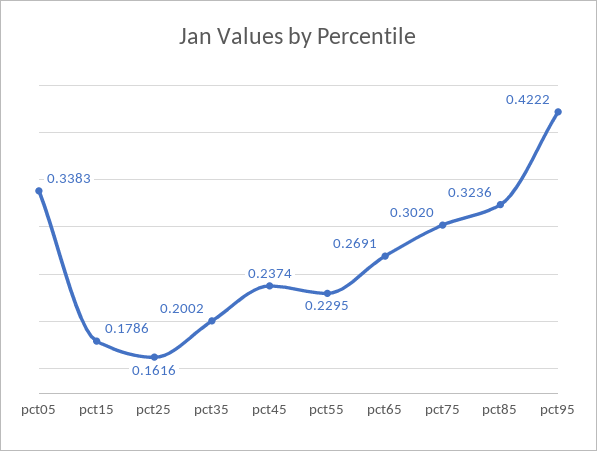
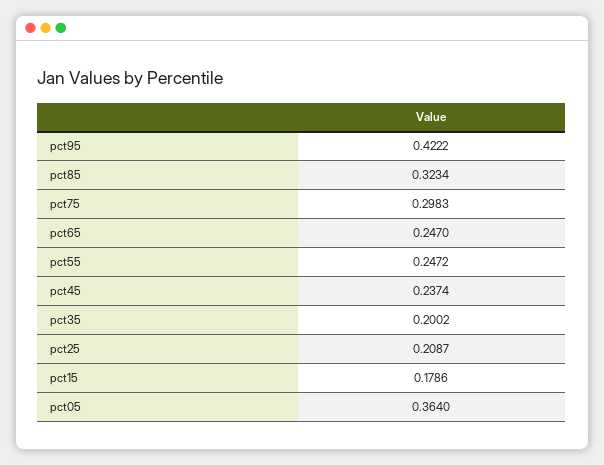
  {
-   "pct05": 0.3383,
+   "pct05": 0.364,
    "pct15": 0.1786,
-   "pct25": 0.1616,
+   "pct25": 0.2087,
    "pct35": 0.2002,
    "pct45": 0.2374,
-   "pct55": 0.2295,
+   "pct55": 0.2472,
-   "pct65": 0.2691,
+   "pct65": 0.247,
-   "pct75": 0.302,
+   "pct75": 0.2983,
-   "pct85": 0.3236,
+   "pct85": 0.3234,
    "pct95": 0.4222
  }

